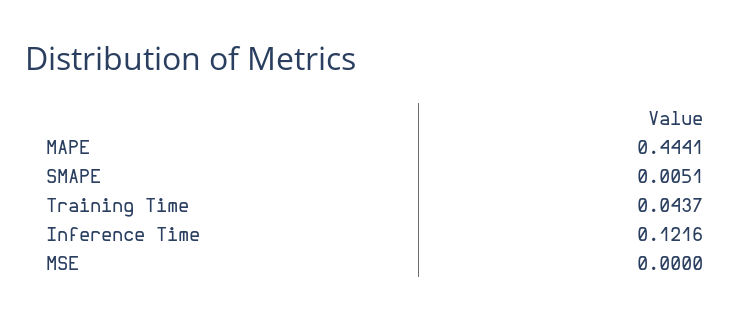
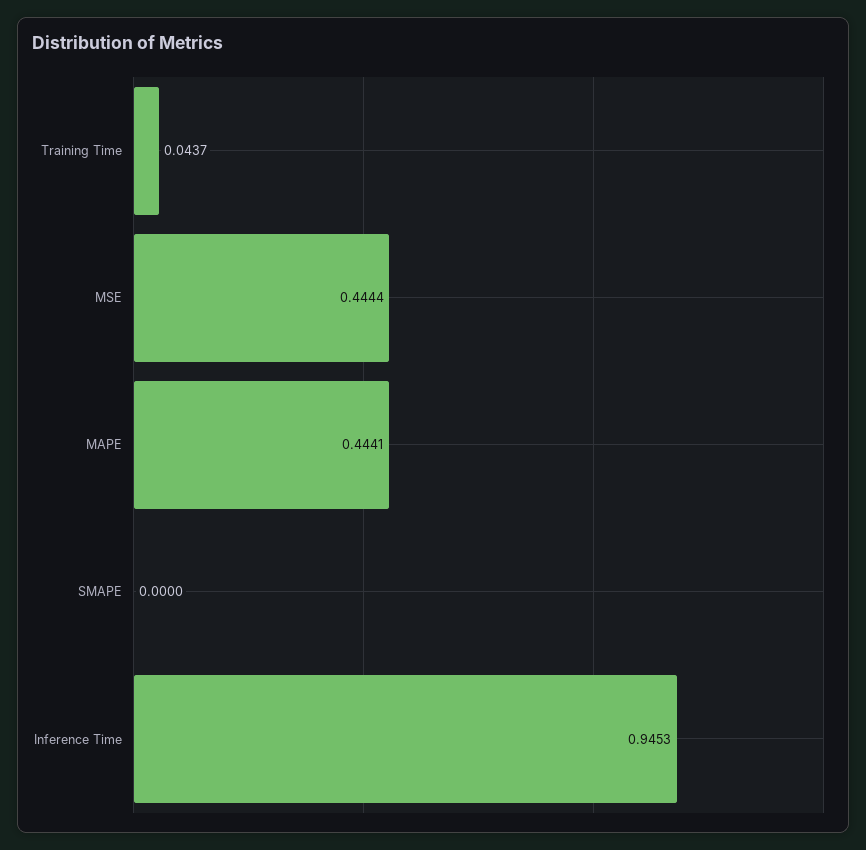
  {
    "MAPE": 0.4441,
-   "SMAPE": 0.0051,
+   "SMAPE": 0,
    "Training Time": 0.0437,
-   "Inference Time": 0.1216,
+   "Inference Time": 0.9453,
-   "MSE": 0
+   "MSE": 0.4444
  }

